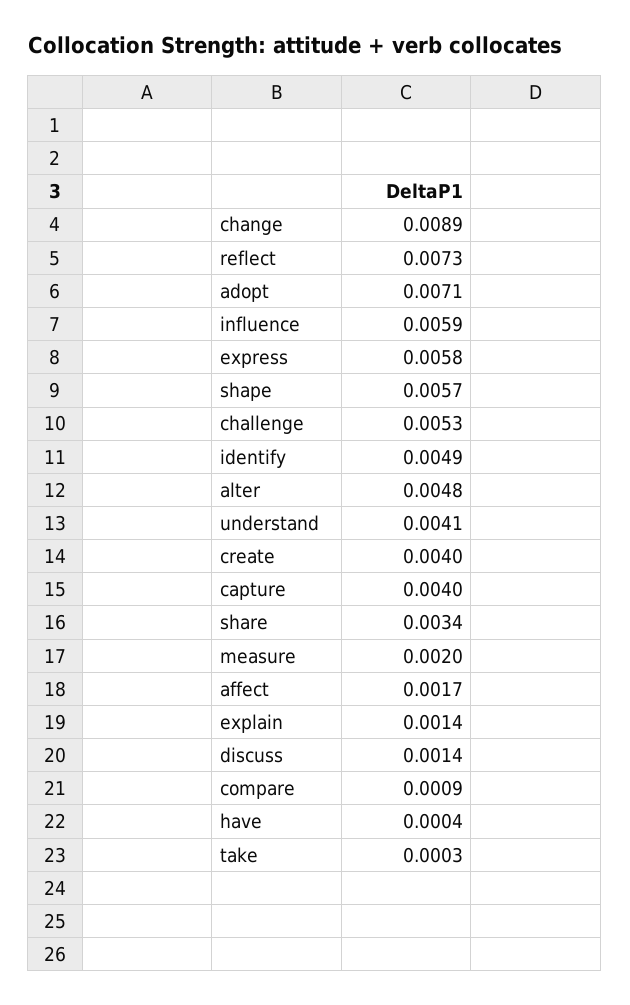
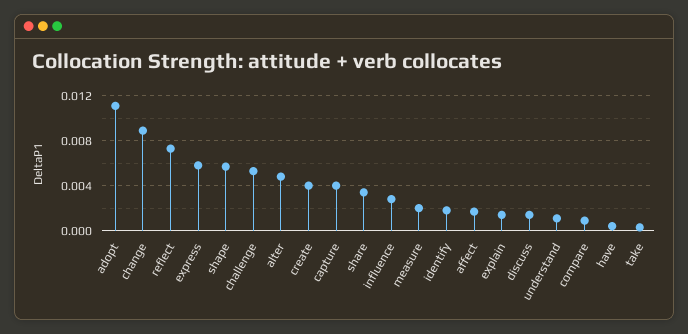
  {
    "change": 0.0089,
    "reflect": 0.0073,
-   "adopt": 0.0071,
+   "adopt": 0.011,
-   "influence": 0.0059,
+   "influence": 0.003,
    "express": 0.0058,
    "shape": 0.0057,
    "challenge": 0.0053,
-   "identify": 0.0049,
+   "identify": 0.002,
    "alter": 0.0048,
-   "understand": 0.0041,
+   "understand": 0.001,
    "create": 0.004,
    "capture": 0.004,
    "share": 0.0034,
    "measure": 0.002,
    "affect": 0.0017,
    "explain": 0.0014,
    "discuss": 0.0014,
    "compare": 0.0009,
    "have": 0.0004,
    "take": 0.0003
  }

